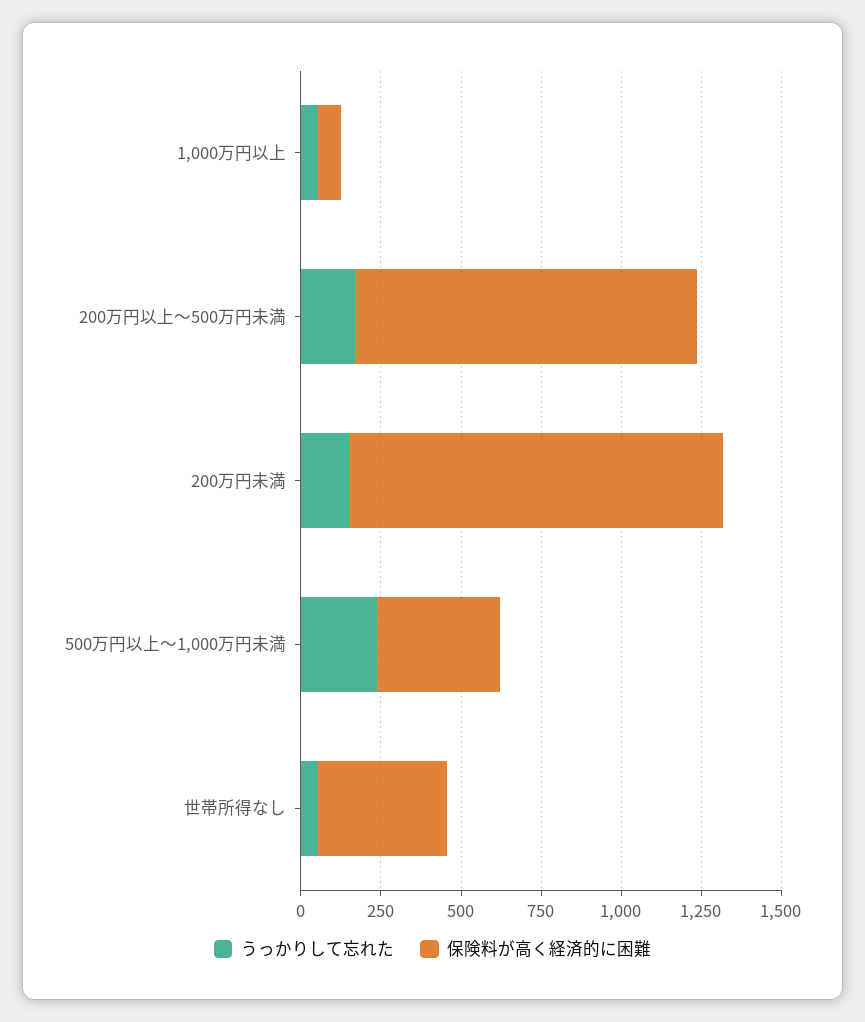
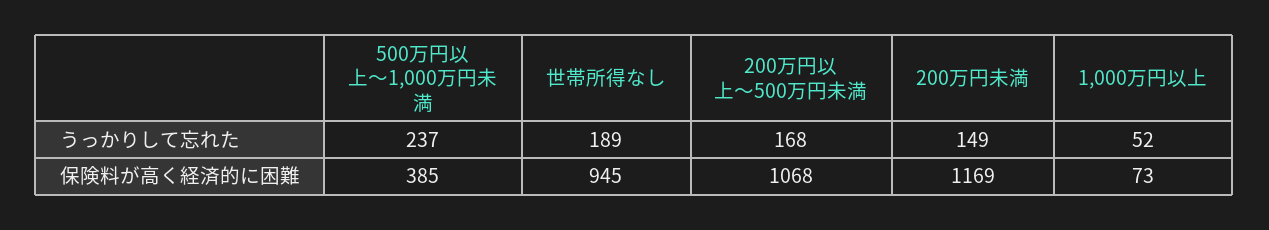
  {
    "うっかりして忘れた": {
      "1,000万円以上": 52,
      "200万円以上～500万円未満": 168,
      "200万円未満": 149,
      "500万円以上～1,000万円未満": 237,
-     "世帯所得なし": 50
+     "世帯所得なし": 189
    },
    "保険料が高く経済的に困難": {
      "1,000万円以上": 73,
      "200万円以上～500万円未満": 1068,
      "200万円未満": 1169,
      "500万円以上～1,000万円未満": 385,
-     "世帯所得なし": 400
+     "世帯所得なし": 945
    }
  }

